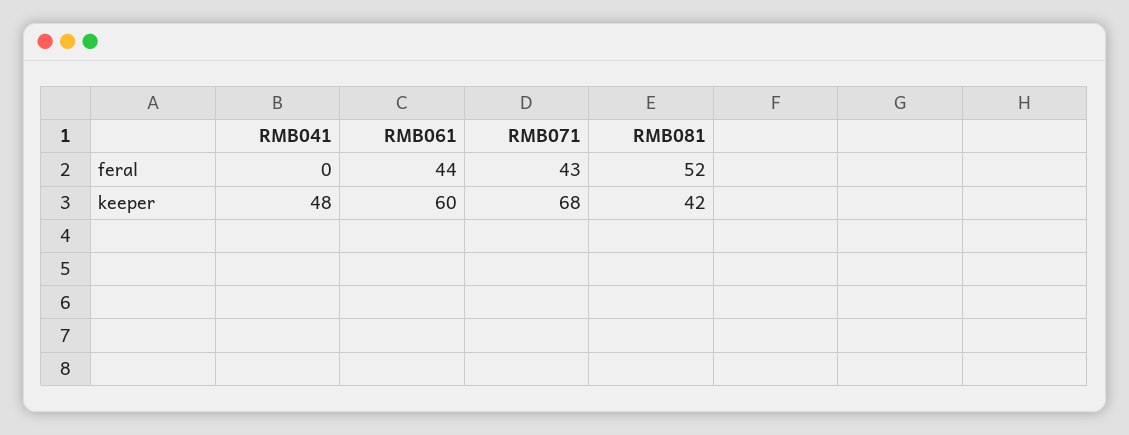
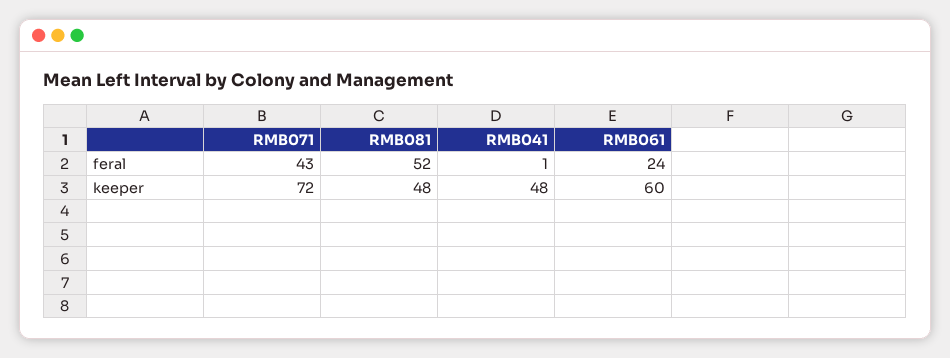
  {
    "RMB041": {
-     "feral": 0,
+     "feral": 1,
      "keeper": 48
    },
    "RMB061": {
-     "feral": 44,
+     "feral": 24,
      "keeper": 60
    },
    "RMB071": {
      "feral": 43,
-     "keeper": 68
+     "keeper": 72
    },
    "RMB081": {
      "feral": 52,
-     "keeper": 42
+     "keeper": 48
    }
  }

